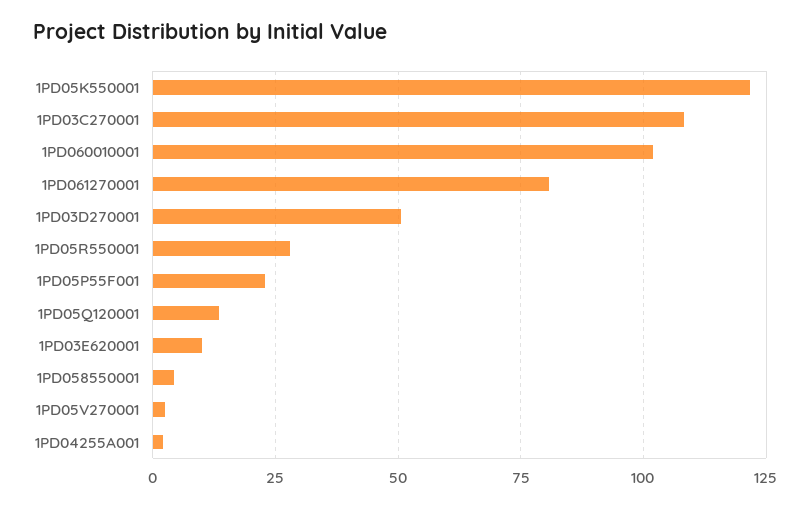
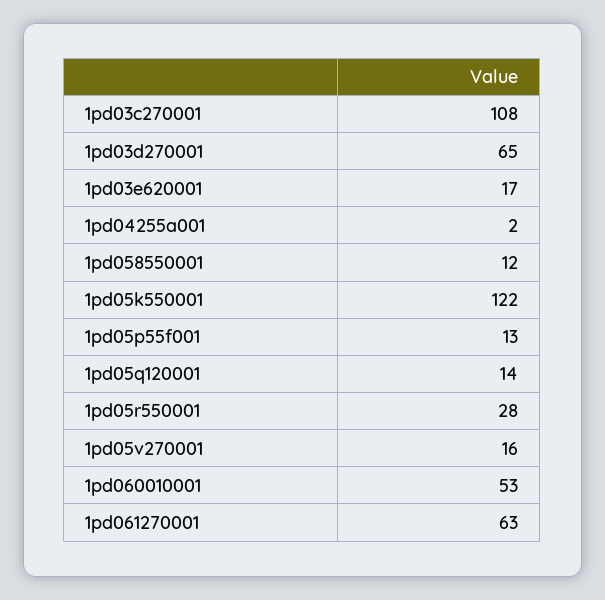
  {
    "1PD05K550001": 122,
    "1PD03C270001": 108,
-   "1PD060010001": 102.5,
+   "1PD060010001": 53,
-   "1PD061270001": 80,
+   "1PD061270001": 63,
-   "1PD03D270001": 50,
+   "1PD03D270001": 65,
    "1PD05R550001": 28,
-   "1PD05P55F001": 22.5,
+   "1PD05P55F001": 13,
    "1PD05Q120001": 14,
-   "1PD03E620001": 10,
+   "1PD03E620001": 17,
-   "1PD058550001": 5,
+   "1PD058550001": 12,
-   "1PD05V270001": 2.5,
+   "1PD05V270001": 16,
    "1PD04255A001": 2
  }

